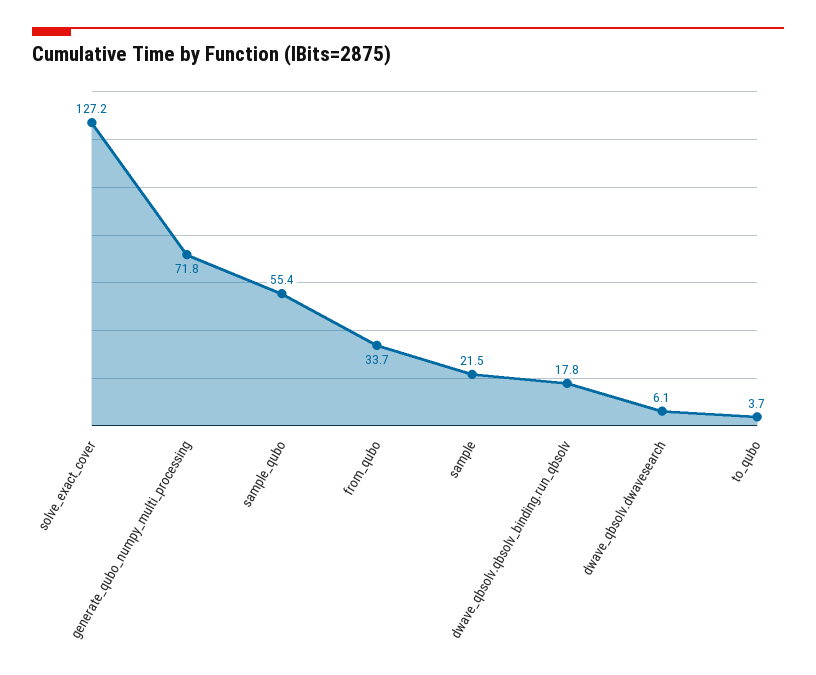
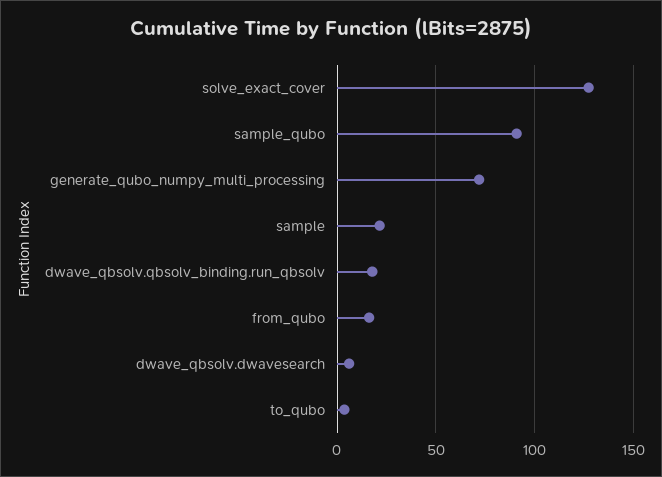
  {
    "solve_exact_cover": 127.2,
    "generate_qubo_numpy_multi_processing": 71.8,
-   "sample_qubo": 55.4,
+   "sample_qubo": 90,
-   "from_qubo": 33.7,
+   "from_qubo": 15,
    "sample": 21.5,
    "dwave_qbsolv.qbsolv_binding.run_qbsolv": 17.8,
    "dwave_qbsolv.dwavesearch": 6.1,
    "to_qubo": 3.7
  }

